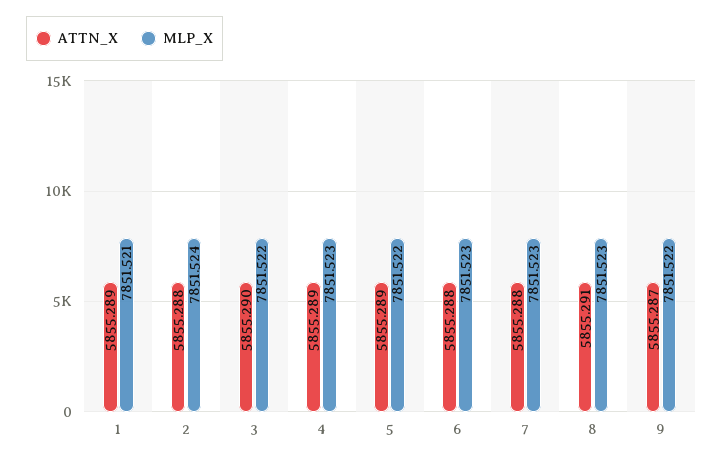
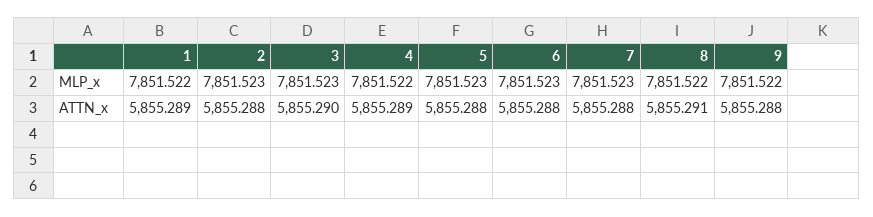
  {
    "ATTN_X": {
      "1": 5855.289,
      "2": 5855.288,
      "3": 5855.29,
      "4": 5855.289,
-     "5": 5855.289,
+     "5": 5855.288,
      "6": 5855.288,
      "7": 5855.288,
      "8": 5855.291,
-     "9": 5855.287
+     "9": 5855.288
    },
    "MLP_X": {
-     "1": 7851.521,
+     "1": 7851.522,
-     "2": 7851.524,
+     "2": 7851.523,
-     "3": 7851.522,
+     "3": 7851.523,
-     "4": 7851.523,
+     "4": 7851.522,
-     "5": 7851.522,
+     "5": 7851.523,
      "6": 7851.523,
      "7": 7851.523,
-     "8": 7851.523,
+     "8": 7851.522,
      "9": 7851.522
    }
  }

